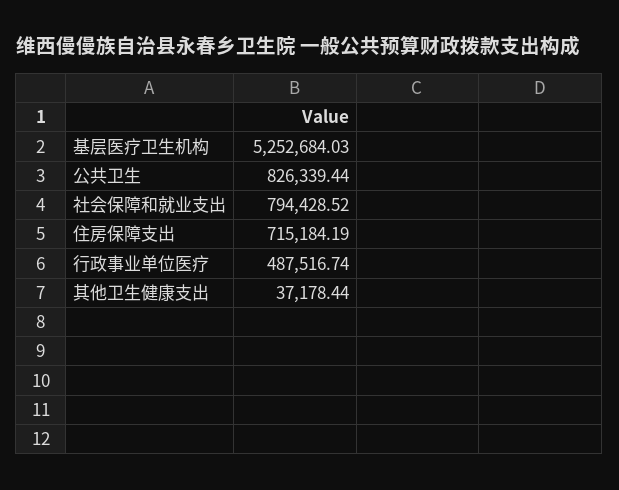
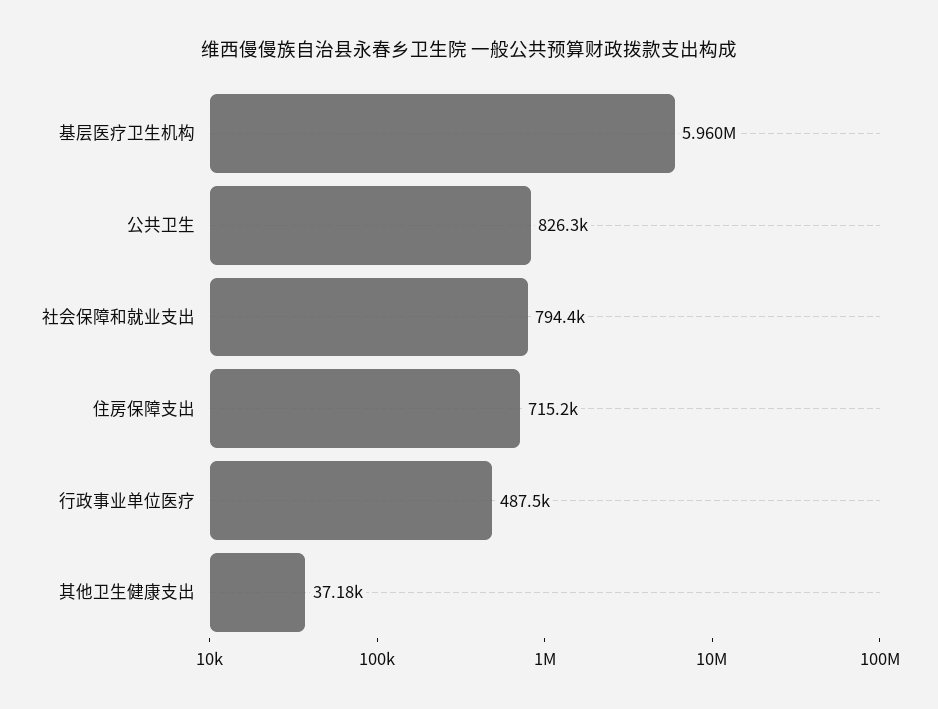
  {
-   "基层医疗卫生机构": 5252684.03,
+   "基层医疗卫生机构": 5960000,
    "公共卫生": 826339.44,
    "社会保障和就业支出": 794428.52,
    "住房保障支出": 715184.19,
    "行政事业单位医疗": 487516.74,
    "其他卫生健康支出": 37178.44
  }

